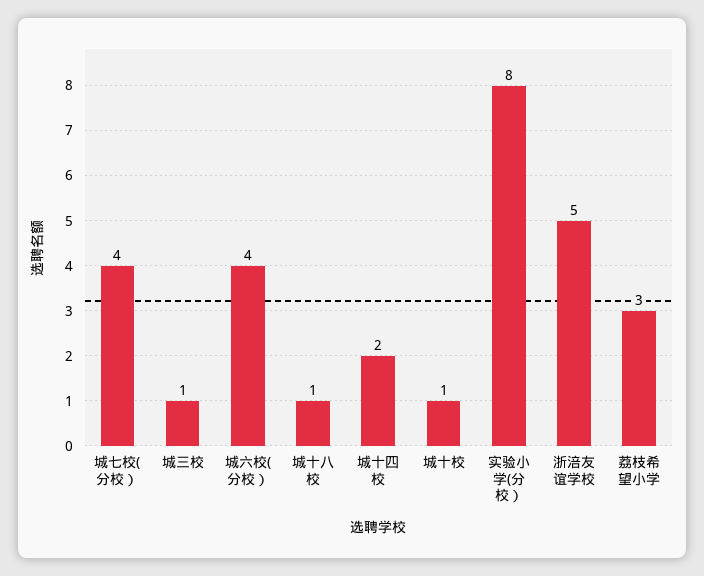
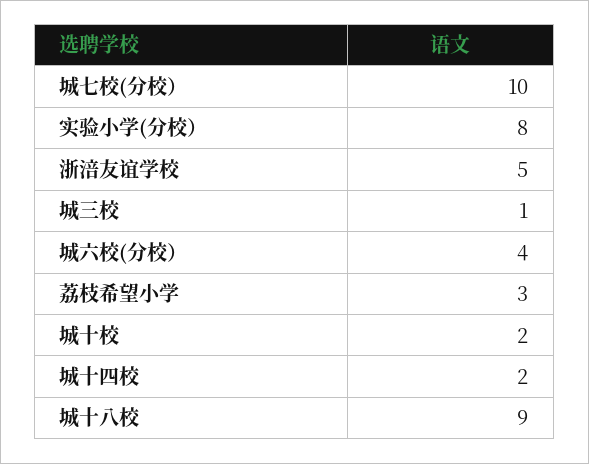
  {
-   "城七校(分校）": 4,
+   "城七校(分校）": 10,
    "城三校": 1,
    "城六校(分校）": 4,
-   "城十八校": 1,
+   "城十八校": 9,
    "城十四校": 2,
-   "城十校": 1,
+   "城十校": 2,
    "实验小学(分校）": 8,
    "浙涪友谊学校": 5,
    "荔枝希望小学": 3
  }

